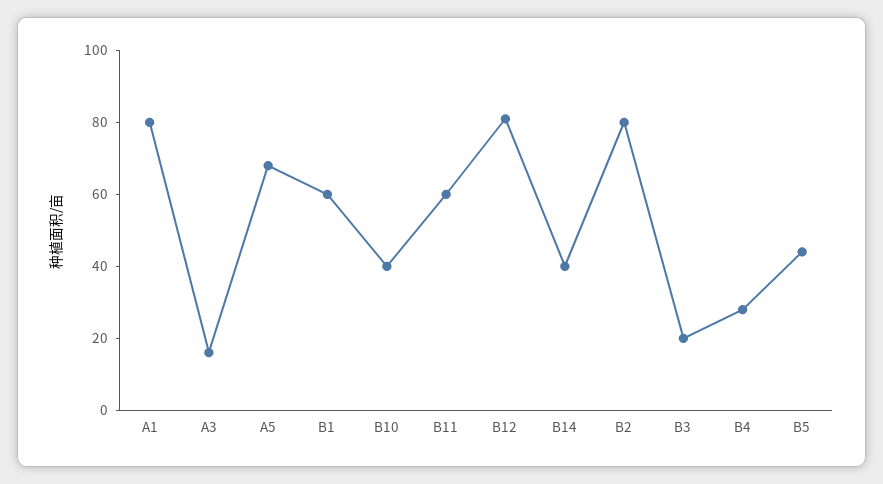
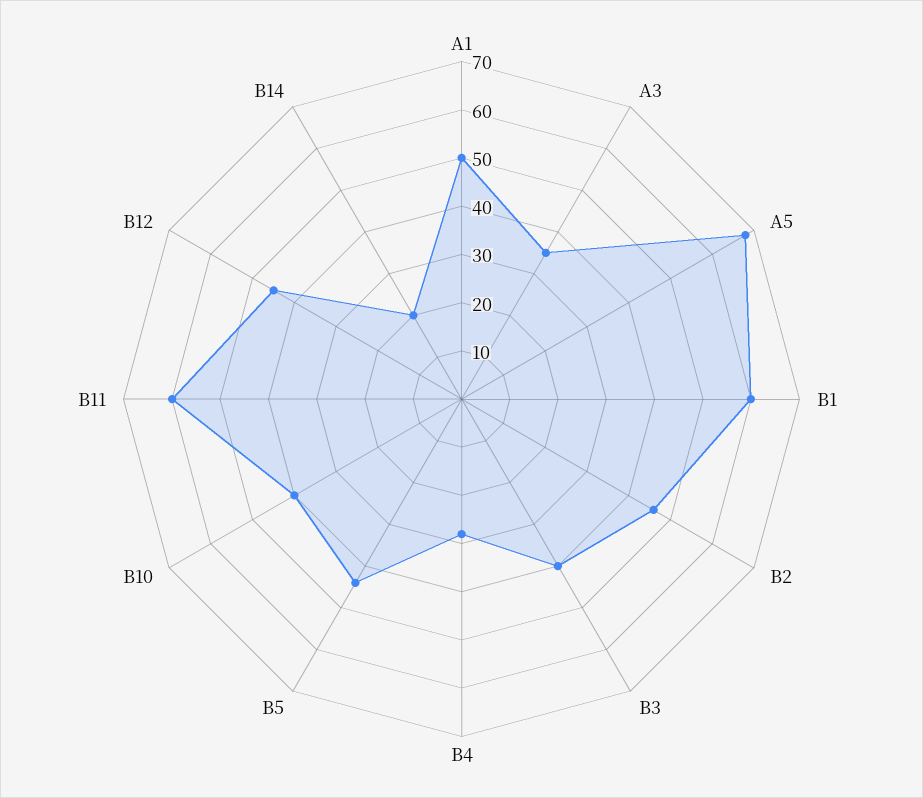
  {
-   "A1": 80,
+   "A1": 50,
-   "A3": 15,
+   "A3": 35,
    "A5": 70,
    "B1": 60,
    "B10": 40,
    "B11": 60,
-   "B12": 80,
+   "B12": 45,
-   "B14": 40,
+   "B14": 20,
-   "B2": 80,
+   "B2": 45,
-   "B3": 20,
+   "B3": 40,
    "B4": 30,
    "B5": 45
  }

